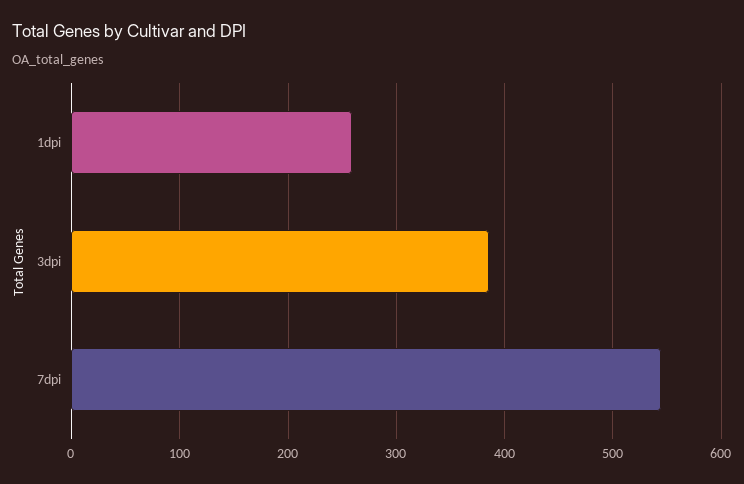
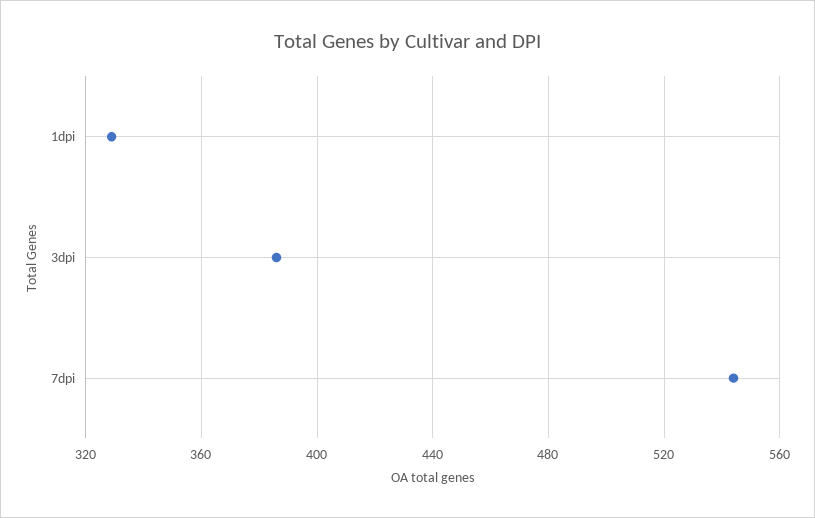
  {
-   "1dpi": 260,
+   "1dpi": 330,
    "3dpi": 385,
    "7dpi": 545
  }

